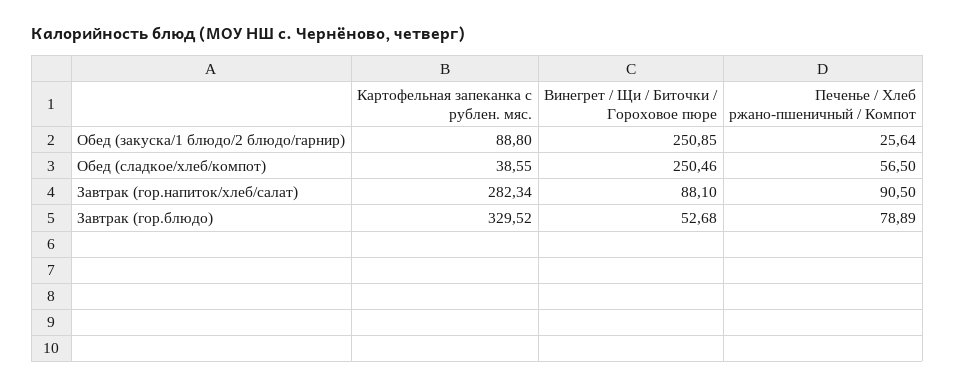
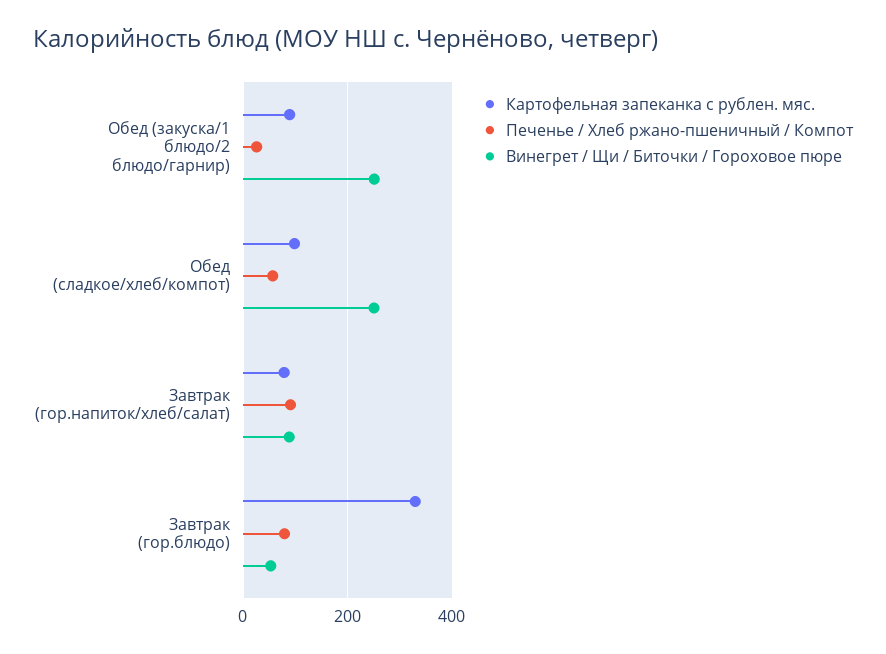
  {
    "Картофельная запеканка с рублен. мяс.": {
      "Обед (закуска/1 блюдо/2 блюдо/гарнир)": 88.8,
-     "Обед (сладкое/хлеб/компот)": 38.55,
+     "Обед (сладкое/хлеб/компот)": 100,
-     "Завтрак (гор.напиток/хлеб/салат)": 282.34,
+     "Завтрак (гор.напиток/хлеб/салат)": 80,
      "Завтрак (гор.блюдо)": 329.52
    },
    "Винегрет / Щи / Биточки / Гороховое пюре": {
      "Обед (закуска/1 блюдо/2 блюдо/гарнир)": 250.85,
      "Обед (сладкое/хлеб/компот)": 250.46,
      "Завтрак (гор.напиток/хлеб/салат)": 88.1,
      "Завтрак (гор.блюдо)": 52.68
    },
    "Печенье / Хлеб ржано-пшеничный / Компот": {
      "Обед (закуска/1 блюдо/2 блюдо/гарнир)": 25.64,
      "Обед (сладкое/хлеб/компот)": 56.5,
      "Завтрак (гор.напиток/хлеб/салат)": 90.5,
      "Завтрак (гор.блюдо)": 78.89
    }
  }

